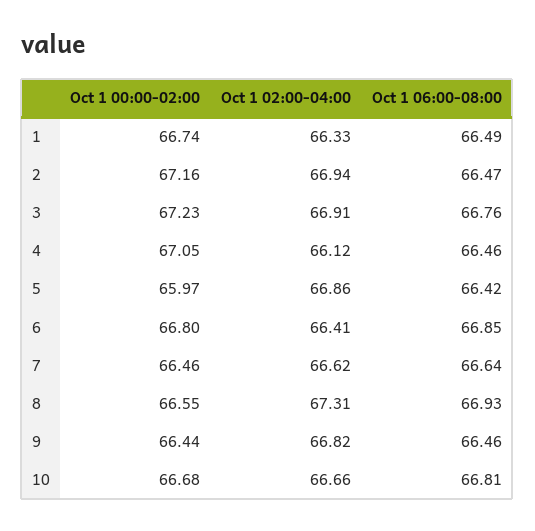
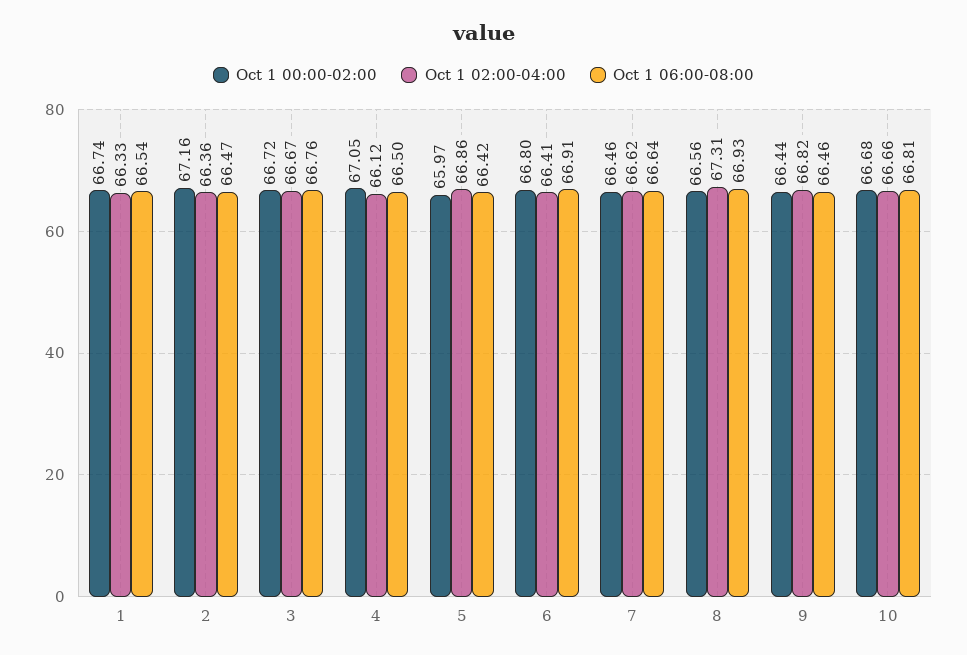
  {
    "Oct 1 00:00-02:00": {
      "1": 66.74,
      "2": 67.16,
-     "3": 67.23,
+     "3": 66.72,
      "4": 67.05,
      "5": 65.97,
      "6": 66.8,
      "7": 66.46,
-     "8": 66.55,
+     "8": 66.56,
      "9": 66.44,
      "10": 66.68
    },
    "Oct 1 02:00-04:00": {
      "1": 66.33,
-     "2": 66.94,
+     "2": 66.36,
-     "3": 66.91,
+     "3": 66.67,
      "4": 66.12,
      "5": 66.86,
      "6": 66.41,
      "7": 66.62,
      "8": 67.31,
      "9": 66.82,
      "10": 66.66
    },
    "Oct 1 06:00-08:00": {
-     "1": 66.49,
+     "1": 66.54,
      "2": 66.47,
      "3": 66.76,
-     "4": 66.46,
+     "4": 66.5,
      "5": 66.42,
-     "6": 66.85,
+     "6": 66.91,
      "7": 66.64,
      "8": 66.93,
      "9": 66.46,
      "10": 66.81
    }
  }

